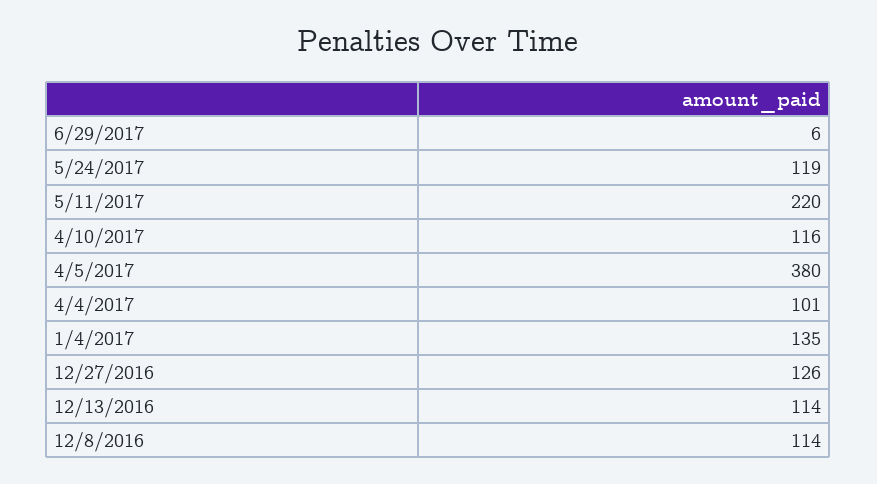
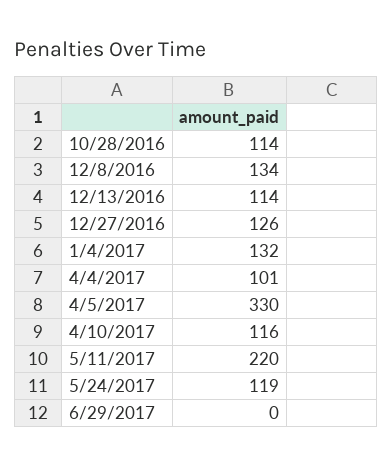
  {
-   "6/29/2017": 6,
+   "6/29/2017": 0,
    "5/24/2017": 119,
    "5/11/2017": 220,
    "4/10/2017": 116,
-   "4/5/2017": 380,
+   "4/5/2017": 330,
    "4/4/2017": 101,
-   "1/4/2017": 135,
+   "1/4/2017": 132,
    "12/27/2016": 126,
    "12/13/2016": 114,
-   "12/8/2016": 114
+   "12/8/2016": 134,
+   "10/28/2016": 114
  }

